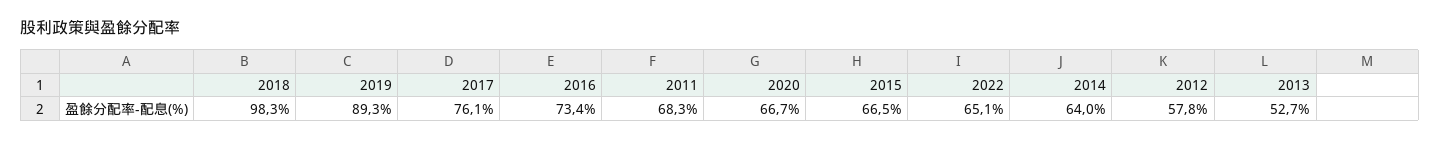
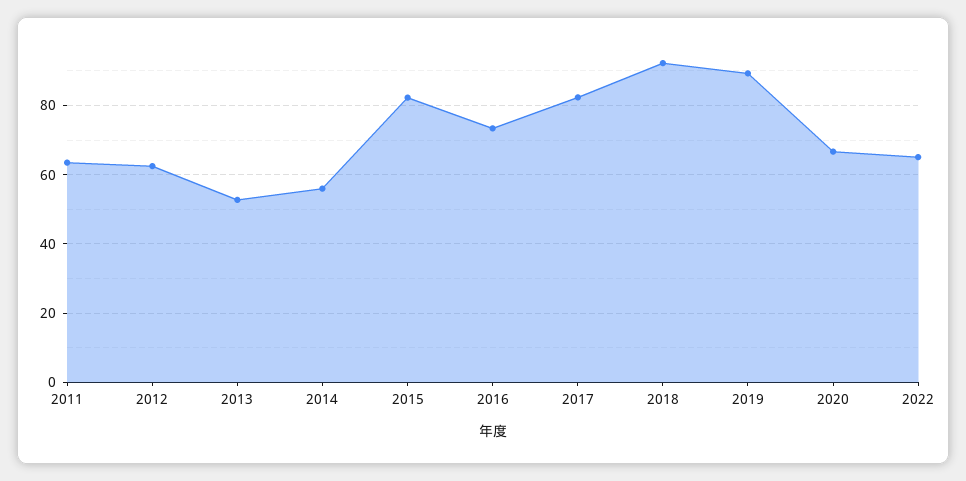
  {
-   "2018": 98.3,
+   "2018": 92,
    "2019": 89.3,
-   "2017": 76.1,
+   "2017": 82,
    "2016": 73.4,
-   "2011": 68.3,
+   "2011": 64,
    "2020": 66.7,
-   "2015": 66.5,
+   "2015": 82,
    "2022": 65.1,
-   "2014": 64,
+   "2014": 56,
-   "2012": 57.8,
+   "2012": 62,
    "2013": 52.7
  }

